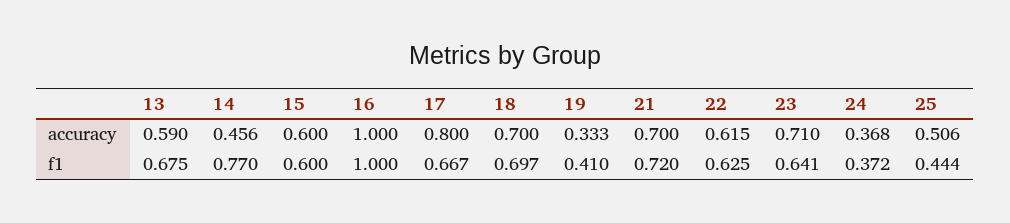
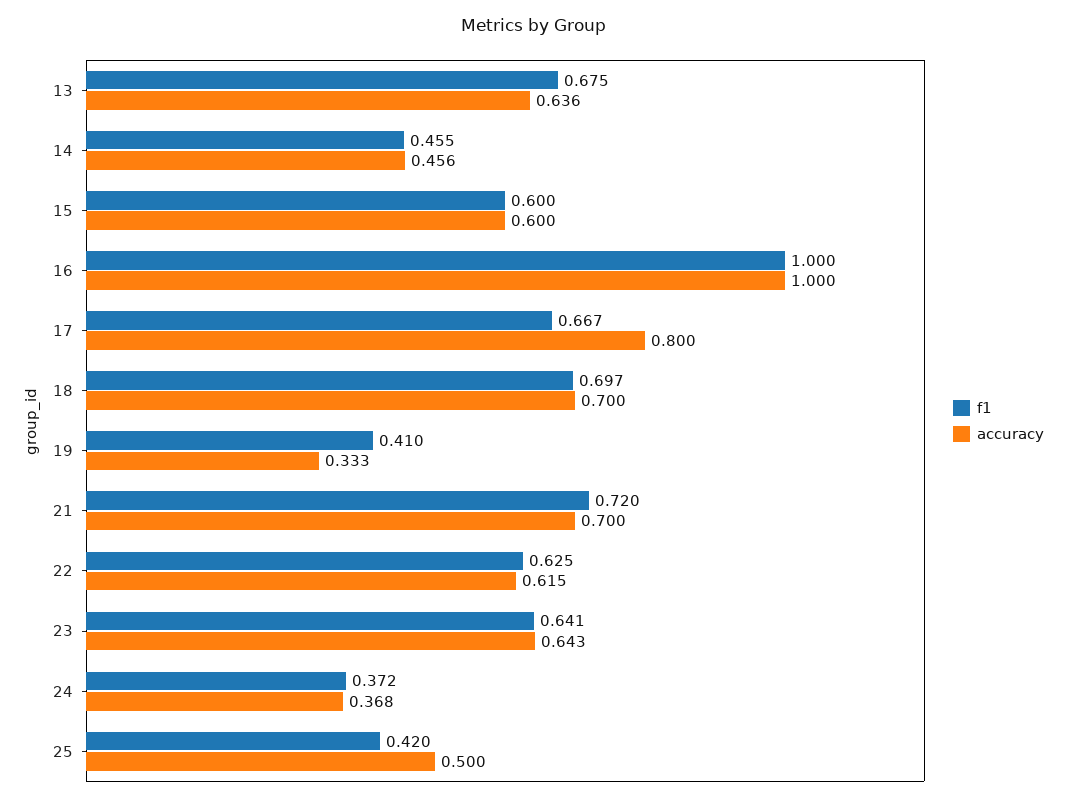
  {
    "accuracy": {
-     "13": 0.59,
+     "13": 0.636,
      "14": 0.456,
      "15": 0.6,
      "16": 1,
      "17": 0.8,
      "18": 0.7,
      "19": 0.333,
      "21": 0.7,
      "22": 0.615,
-     "23": 0.71,
+     "23": 0.643,
      "24": 0.368,
-     "25": 0.506
+     "25": 0.5
    },
    "f1": {
      "13": 0.675,
-     "14": 0.77,
+     "14": 0.455,
      "15": 0.6,
      "16": 1,
      "17": 0.667,
      "18": 0.697,
      "19": 0.41,
      "21": 0.72,
      "22": 0.625,
      "23": 0.641,
      "24": 0.372,
-     "25": 0.444
+     "25": 0.42
    }
  }

